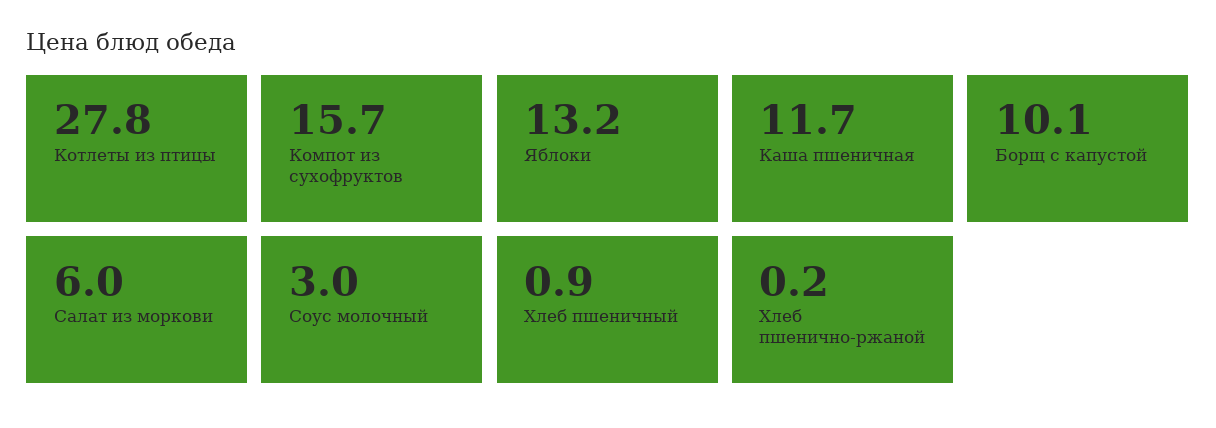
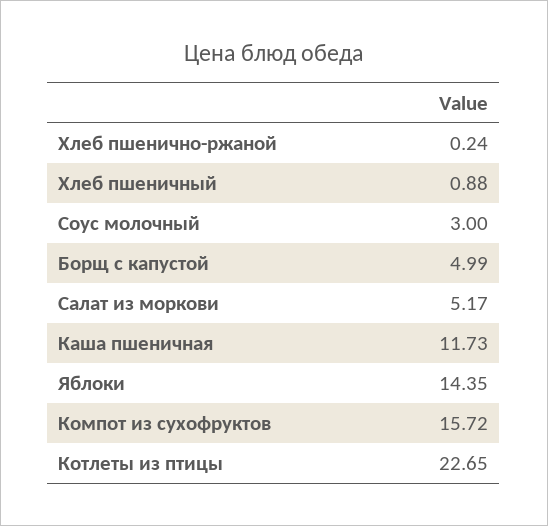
  {
-   "Котлеты из птицы": 27.8,
+   "Котлеты из птицы": 22.65,
    "Компот из сухофруктов": 15.72,
-   "Яблоки": 13.2,
+   "Яблоки": 14.35,
    "Каша пшеничная": 11.73,
-   "Борщ с капустой": 10.1,
+   "Борщ с капустой": 4.99,
-   "Салат из моркови": 6,
+   "Салат из моркови": 5.17,
    "Соус молочный": 3,
    "Хлеб пшеничный": 0.88,
    "Хлеб пшенично-ржаной": 0.24
  }

